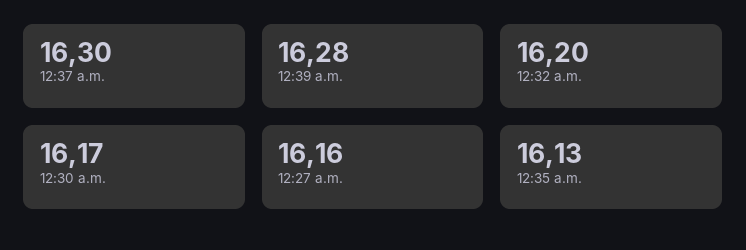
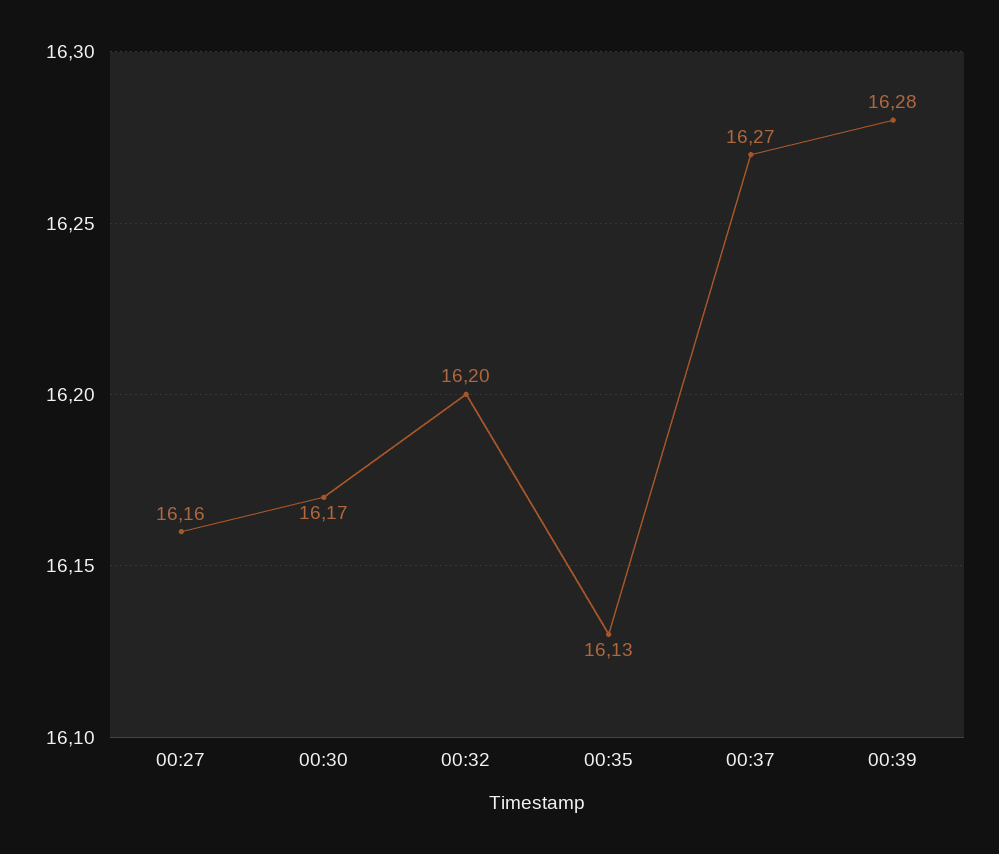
  {
-   "12:37 a.m.": 16.3,
+   "12:37 a.m.": 16.27,
    "12:39 a.m.": 16.28,
    "12:32 a.m.": 16.2,
    "12:30 a.m.": 16.17,
    "12:27 a.m.": 16.16,
    "12:35 a.m.": 16.13
  }

